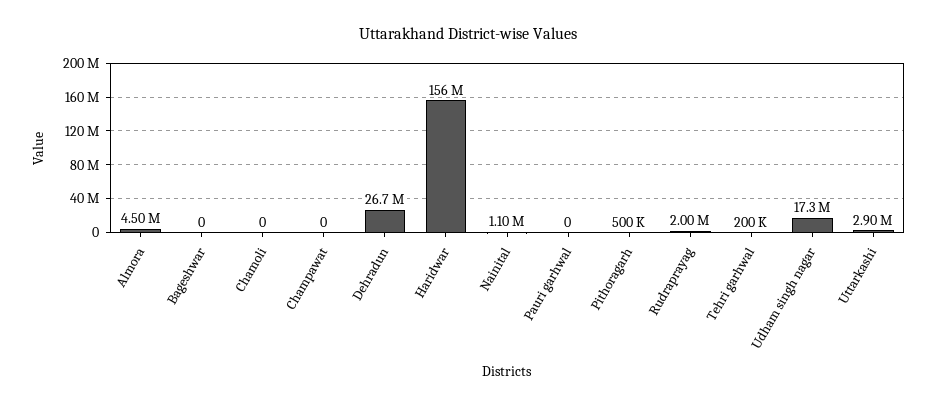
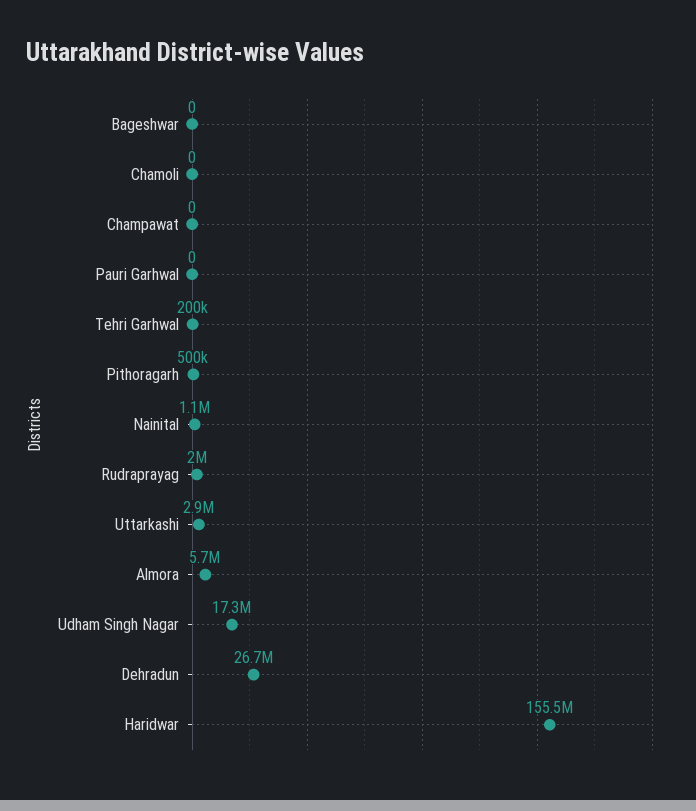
  {
-   "Almora": 4500000,
+   "Almora": 5700000,
    "Bageshwar": 0,
    "Chamoli": 0,
    "Champawat": 0,
    "Dehradun": 26700000,
    "Haridwar": 155500000,
    "Nainital": 1100000,
    "Pauri garhwal": 0,
    "Pithoragarh": 500000,
    "Rudraprayag": 2000000,
    "Tehri garhwal": 200000,
    "Udham singh nagar": 17300000,
    "Uttarkashi": 2900000
  }

